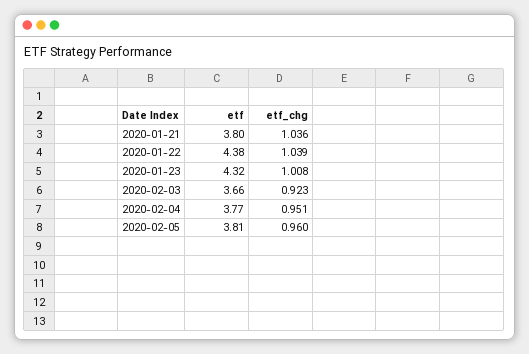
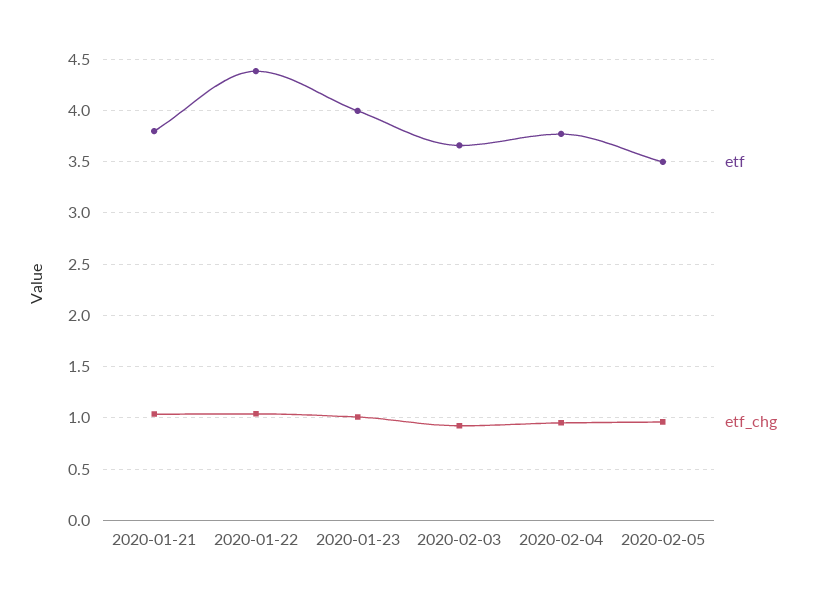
  {
    "etf": {
      "2020-01-21": 3.8,
      "2020-01-22": 4.38,
-     "2020-01-23": 4.32,
+     "2020-01-23": 4,
      "2020-02-03": 3.66,
      "2020-02-04": 3.77,
-     "2020-02-05": 3.81
+     "2020-02-05": 3.5
    },
    "etf_chg": {
      "2020-01-21": 1.036,
      "2020-01-22": 1.039,
      "2020-01-23": 1.008,
      "2020-02-03": 0.923,
      "2020-02-04": 0.951,
      "2020-02-05": 0.96
    }
  }

